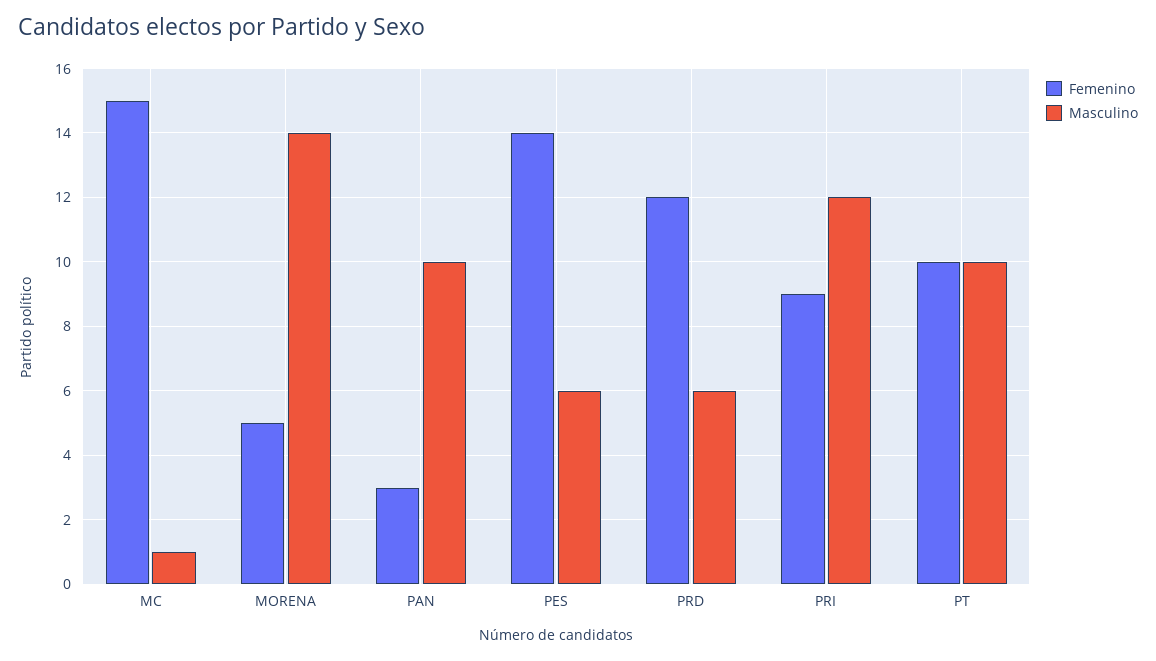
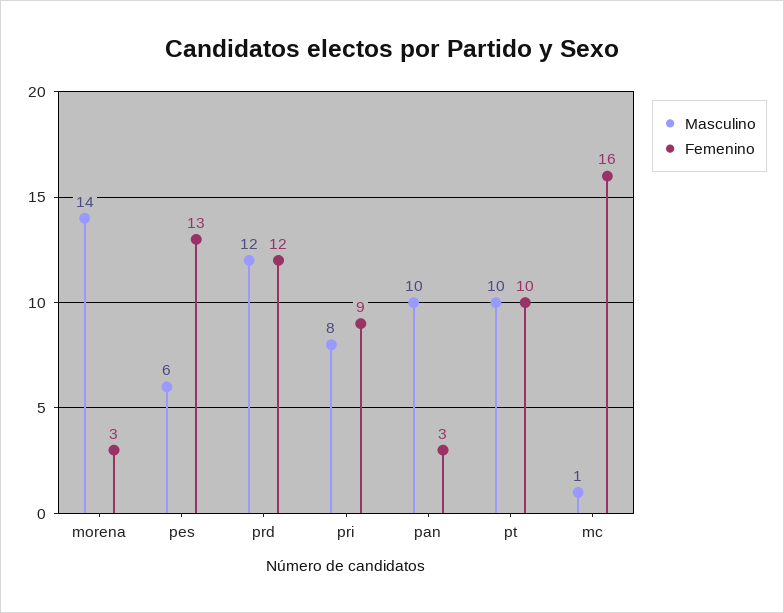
  {
    "Femenino": {
-     "MC": 15,
+     "MC": 16,
-     "MORENA": 5,
+     "MORENA": 3,
      "PAN": 3,
-     "PES": 14,
+     "PES": 13,
      "PRD": 12,
      "PRI": 9,
      "PT": 10
    },
    "Masculino": {
      "MC": 1,
      "MORENA": 14,
      "PAN": 10,
      "PES": 6,
-     "PRD": 6,
+     "PRD": 12,
-     "PRI": 12,
+     "PRI": 8,
      "PT": 10
    }
  }

